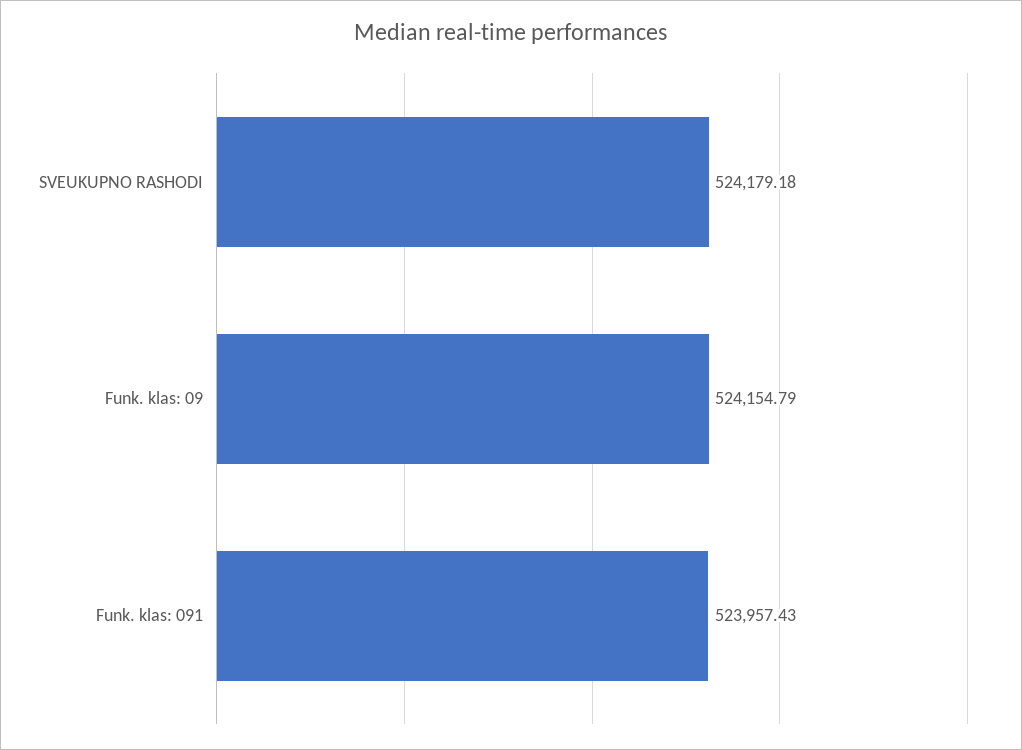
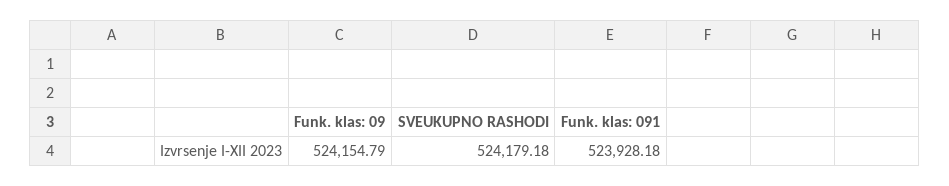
  {
    "SVEUKUPNO RASHODI": 524179.18,
    "Funk. klas: 09": 524154.79,
-   "Funk. klas: 091": 523957.43
+   "Funk. klas: 091": 523928.18
  }

